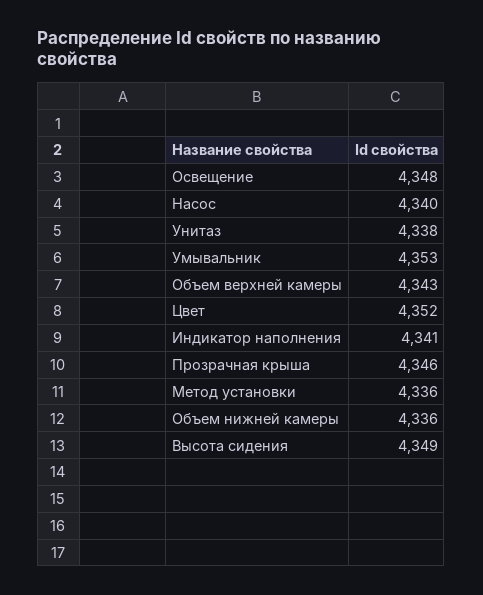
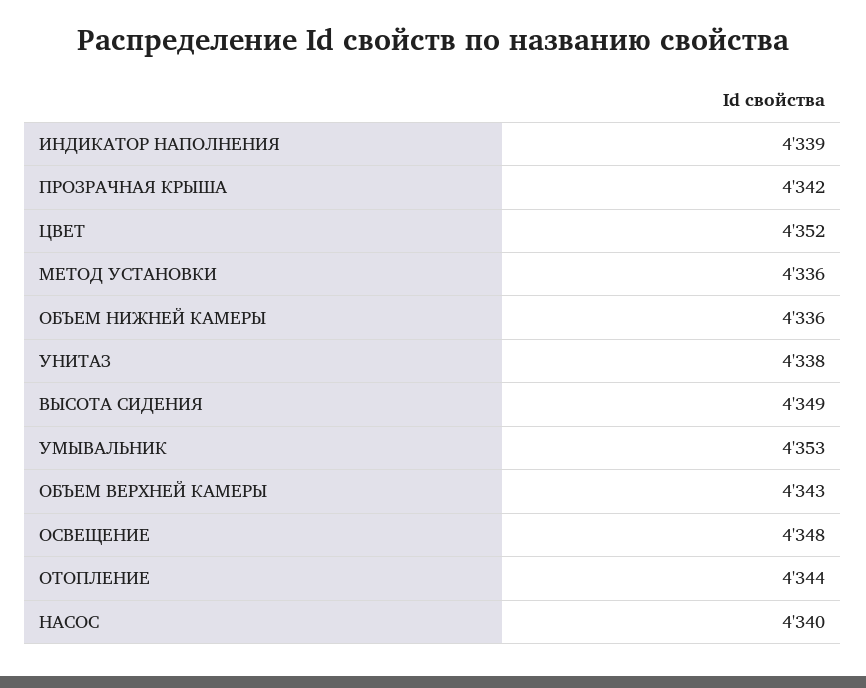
  {
    "Освещение": 4348,
    "Насос": 4340,
    "Унитаз": 4338,
    "Умывальник": 4353,
    "Объем верхней камеры": 4343,
    "Цвет": 4352,
-   "Индикатор наполнения": 4341,
+   "Индикатор наполнения": 4339,
-   "Прозрачная крыша": 4346,
+   "Прозрачная крыша": 4342,
    "Метод установки": 4336,
    "Объем нижней камеры": 4336,
-   "Высота сидения": 4349
+   "Высота сидения": 4349,
+   "ОТОПЛЕНИЕ": 4344
  }

